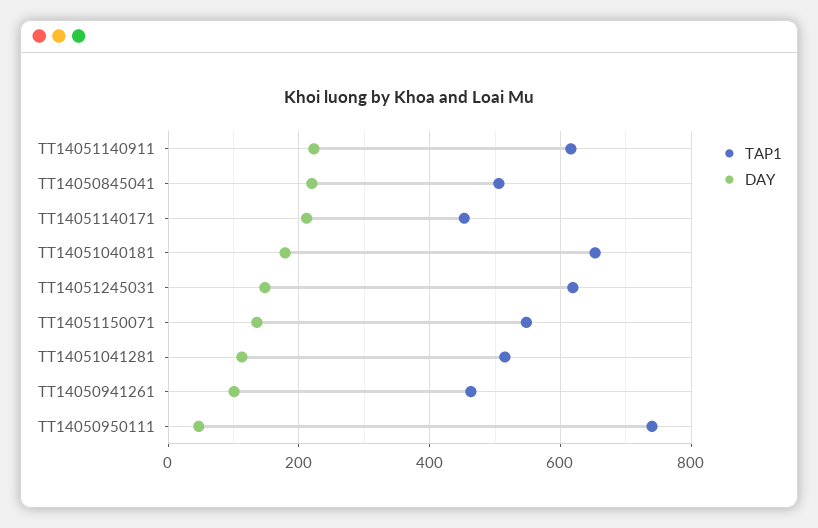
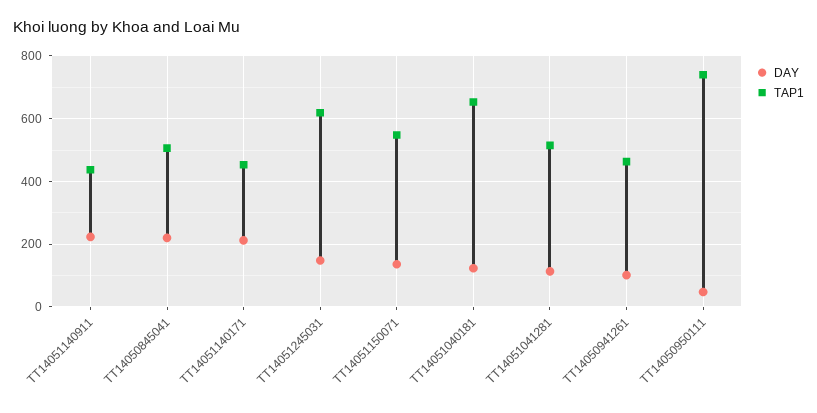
  {
    "TAP1": {
-     "TT14051140911": 620,
+     "TT14051140911": 440,
      "TT14050845041": 500,
      "TT14051140171": 460,
      "TT14051040181": 660,
      "TT14051245031": 620,
      "TT14051150071": 540,
      "TT14051041281": 520,
      "TT14050941261": 460,
      "TT14050950111": 740
    },
    "DAY": {
      "TT14051140911": 220,
      "TT14050845041": 220,
      "TT14051140171": 220,
-     "TT14051040181": 180,
+     "TT14051040181": 120,
      "TT14051245031": 140,
      "TT14051150071": 140,
      "TT14051041281": 120,
      "TT14050941261": 100,
      "TT14050950111": 40
    }
  }

